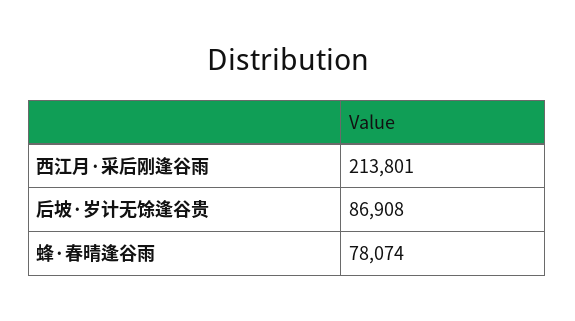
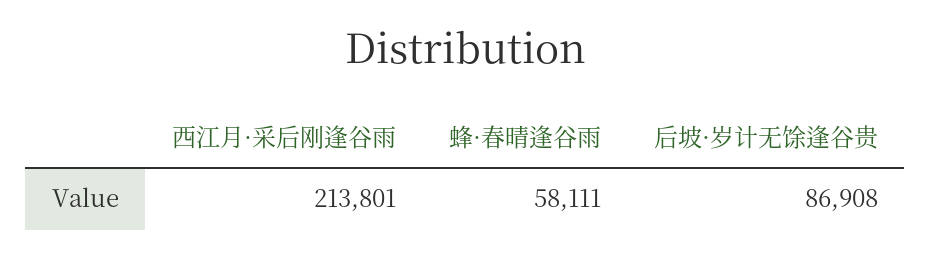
  {
    "西江月·采后刚逢谷雨": 213801,
    "后坡·岁计无馀逢谷贵": 86908,
-   "蜂·春晴逢谷雨": 78074
+   "蜂·春晴逢谷雨": 58111
  }

